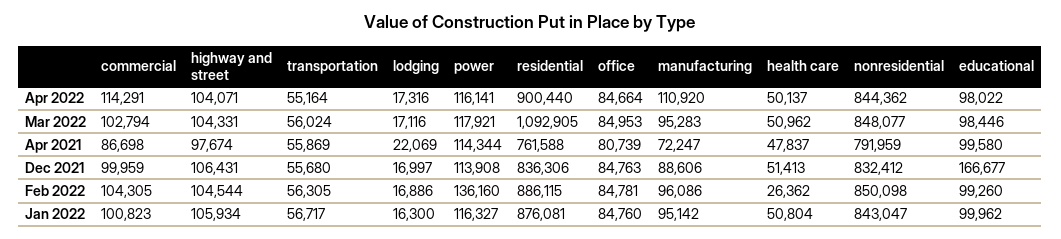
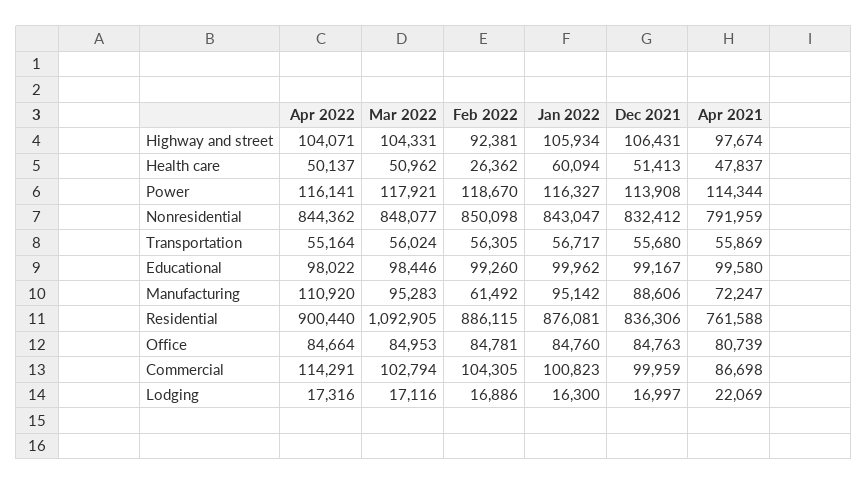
  {
    "commercial": {
      "Apr 2022": 114291,
      "Mar 2022": 102794,
      "Apr 2021": 86698,
      "Dec 2021": 99959,
      "Feb 2022": 104305,
      "Jan 2022": 100823
    },
    "highway and street": {
      "Apr 2022": 104071,
      "Mar 2022": 104331,
      "Apr 2021": 97674,
      "Dec 2021": 106431,
-     "Feb 2022": 104544,
+     "Feb 2022": 92381,
      "Jan 2022": 105934
    },
    "transportation": {
      "Apr 2022": 55164,
      "Mar 2022": 56024,
      "Apr 2021": 55869,
      "Dec 2021": 55680,
      "Feb 2022": 56305,
      "Jan 2022": 56717
    },
    "lodging": {
      "Apr 2022": 17316,
      "Mar 2022": 17116,
      "Apr 2021": 22069,
      "Dec 2021": 16997,
      "Feb 2022": 16886,
      "Jan 2022": 16300
    },
    "power": {
      "Apr 2022": 116141,
      "Mar 2022": 117921,
      "Apr 2021": 114344,
      "Dec 2021": 113908,
-     "Feb 2022": 136160,
+     "Feb 2022": 118670,
      "Jan 2022": 116327
    },
    "residential": {
      "Apr 2022": 900440,
      "Mar 2022": 1092905,
      "Apr 2021": 761588,
      "Dec 2021": 836306,
      "Feb 2022": 886115,
      "Jan 2022": 876081
    },
    "office": {
      "Apr 2022": 84664,
      "Mar 2022": 84953,
      "Apr 2021": 80739,
      "Dec 2021": 84763,
      "Feb 2022": 84781,
      "Jan 2022": 84760
    },
    "manufacturing": {
      "Apr 2022": 110920,
      "Mar 2022": 95283,
      "Apr 2021": 72247,
      "Dec 2021": 88606,
-     "Feb 2022": 96086,
+     "Feb 2022": 61492,
      "Jan 2022": 95142
    },
    "health care": {
      "Apr 2022": 50137,
      "Mar 2022": 50962,
      "Apr 2021": 47837,
      "Dec 2021": 51413,
      "Feb 2022": 26362,
-     "Jan 2022": 50804
+     "Jan 2022": 60094
    },
    "nonresidential": {
      "Apr 2022": 844362,
      "Mar 2022": 848077,
      "Apr 2021": 791959,
      "Dec 2021": 832412,
      "Feb 2022": 850098,
      "Jan 2022": 843047
    },
    "educational": {
      "Apr 2022": 98022,
      "Mar 2022": 98446,
      "Apr 2021": 99580,
-     "Dec 2021": 166677,
+     "Dec 2021": 99167,
      "Feb 2022": 99260,
      "Jan 2022": 99962
    }
  }

